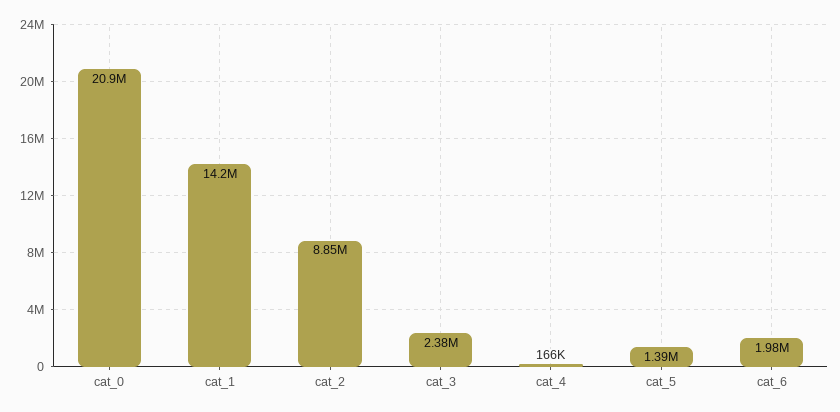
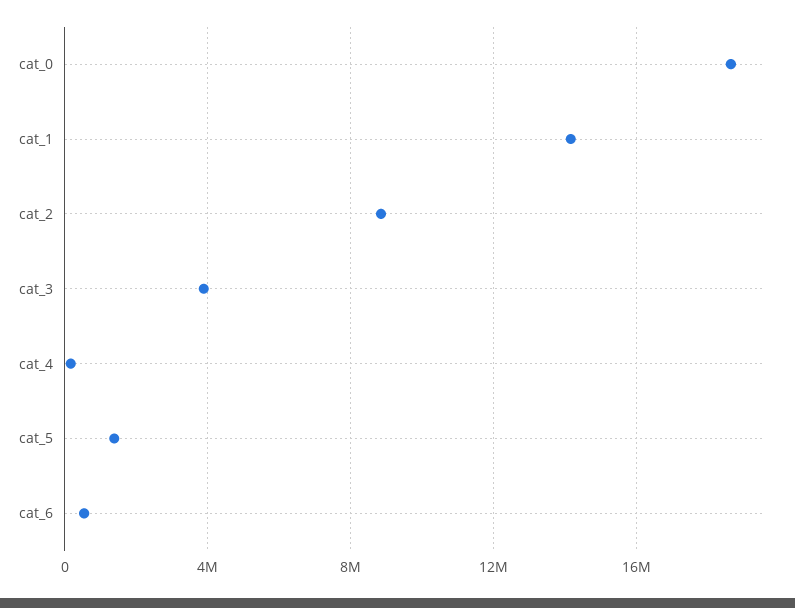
  {
-   "cat_0": 20900000,
+   "cat_0": 18500000,
    "cat_1": 14200000,
    "cat_2": 8850000,
-   "cat_3": 2380000,
+   "cat_3": 4000000,
    "cat_4": 166000,
    "cat_5": 1390000,
-   "cat_6": 1980000
+   "cat_6": 500000
  }

